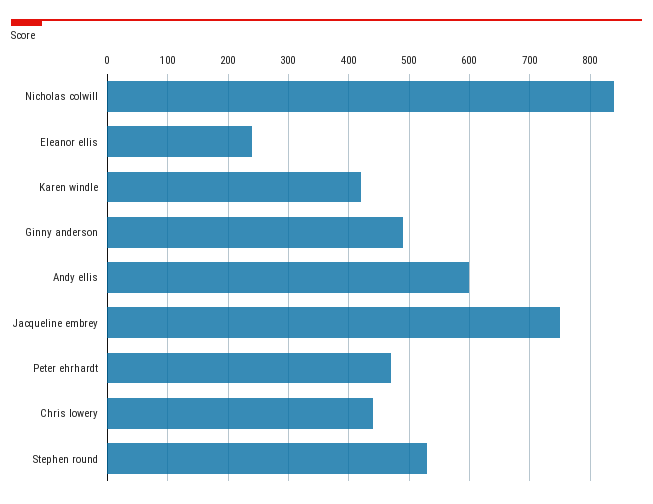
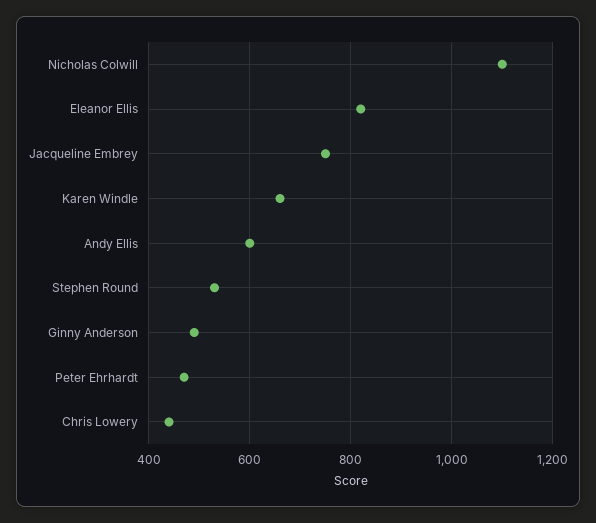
  {
-   "Nicholas colwill": 840,
+   "Nicholas colwill": 1100,
-   "Eleanor ellis": 240,
+   "Eleanor ellis": 820,
-   "Karen windle": 420,
+   "Karen windle": 660,
    "Ginny anderson": 490,
    "Andy ellis": 600,
    "Jacqueline embrey": 750,
    "Peter ehrhardt": 470,
    "Chris lowery": 440,
    "Stephen round": 530
  }

